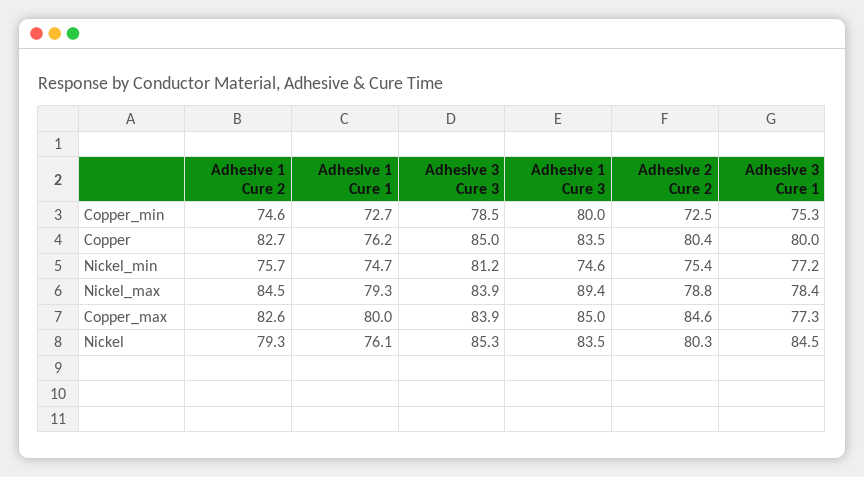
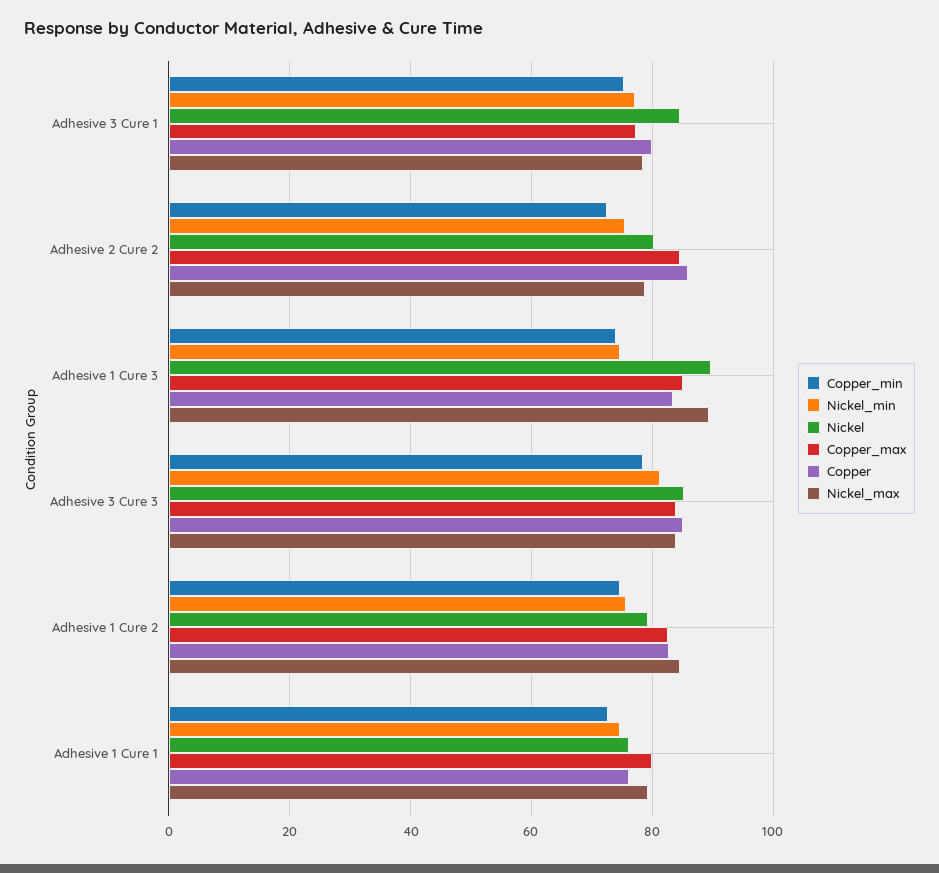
  {
    "Copper_min": {
      "Adhesive 1 Cure 2": 74.6,
      "Adhesive 1 Cure 1": 72.7,
      "Adhesive 3 Cure 3": 78.5,
-     "Adhesive 1 Cure 3": 80,
+     "Adhesive 1 Cure 3": 74,
      "Adhesive 2 Cure 2": 72.5,
      "Adhesive 3 Cure 1": 75.3
    },
    "Copper": {
      "Adhesive 1 Cure 2": 82.7,
      "Adhesive 1 Cure 1": 76.2,
      "Adhesive 3 Cure 3": 85,
      "Adhesive 1 Cure 3": 83.5,
-     "Adhesive 2 Cure 2": 80.4,
+     "Adhesive 2 Cure 2": 86,
      "Adhesive 3 Cure 1": 80
    },
    "Nickel_min": {
      "Adhesive 1 Cure 2": 75.7,
      "Adhesive 1 Cure 1": 74.7,
      "Adhesive 3 Cure 3": 81.2,
      "Adhesive 1 Cure 3": 74.6,
      "Adhesive 2 Cure 2": 75.4,
      "Adhesive 3 Cure 1": 77.2
    },
    "Nickel_max": {
      "Adhesive 1 Cure 2": 84.5,
      "Adhesive 1 Cure 1": 79.3,
      "Adhesive 3 Cure 3": 83.9,
      "Adhesive 1 Cure 3": 89.4,
      "Adhesive 2 Cure 2": 78.8,
      "Adhesive 3 Cure 1": 78.4
    },
    "Copper_max": {
      "Adhesive 1 Cure 2": 82.6,
      "Adhesive 1 Cure 1": 80,
      "Adhesive 3 Cure 3": 83.9,
      "Adhesive 1 Cure 3": 85,
      "Adhesive 2 Cure 2": 84.6,
      "Adhesive 3 Cure 1": 77.3
    },
    "Nickel": {
      "Adhesive 1 Cure 2": 79.3,
      "Adhesive 1 Cure 1": 76.1,
      "Adhesive 3 Cure 3": 85.3,
-     "Adhesive 1 Cure 3": 83.5,
+     "Adhesive 1 Cure 3": 90,
      "Adhesive 2 Cure 2": 80.3,
      "Adhesive 3 Cure 1": 84.5
    }
  }

